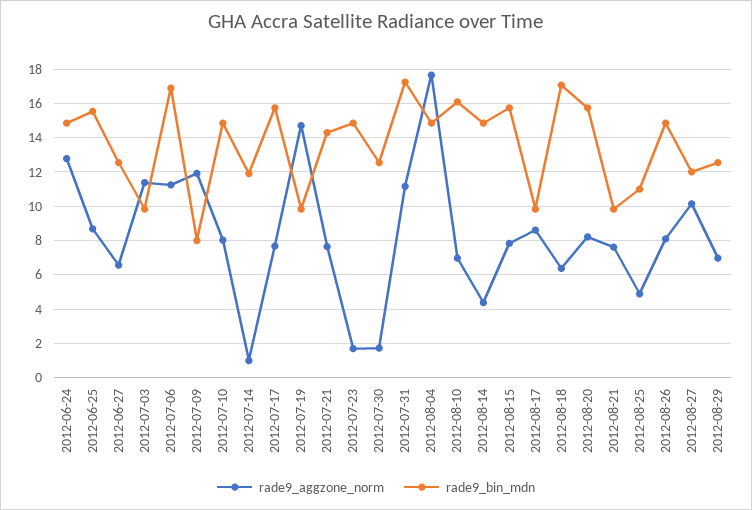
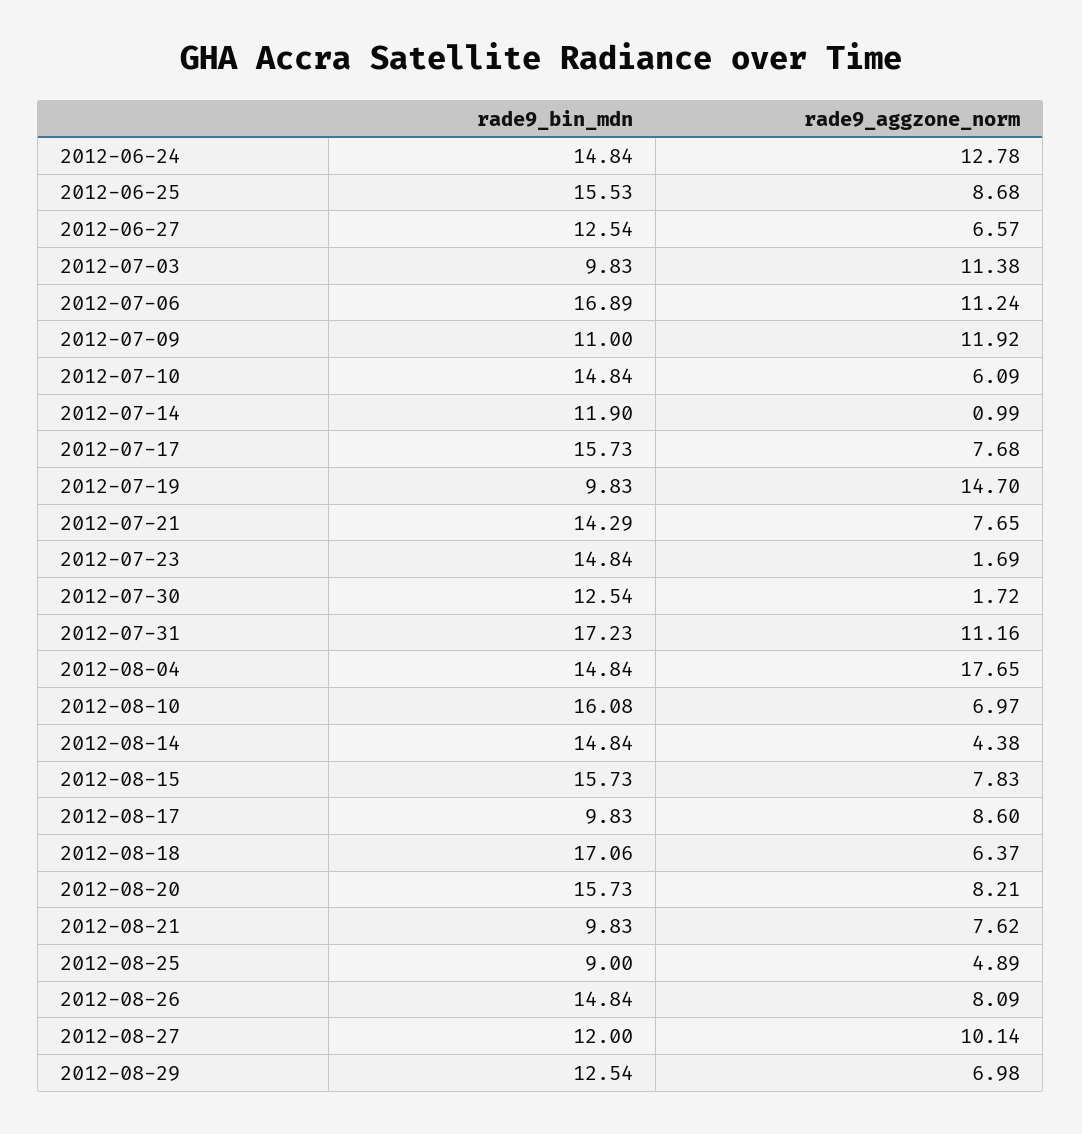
  {
    "rade9_aggzone_norm": {
      "2012-06-24": 12.78,
      "2012-06-25": 8.68,
      "2012-06-27": 6.57,
      "2012-07-03": 11.38,
      "2012-07-06": 11.24,
      "2012-07-09": 11.92,
-     "2012-07-10": 8,
+     "2012-07-10": 6.09,
      "2012-07-14": 0.99,
      "2012-07-17": 7.68,
      "2012-07-19": 14.7,
      "2012-07-21": 7.65,
      "2012-07-23": 1.69,
      "2012-07-30": 1.72,
      "2012-07-31": 11.16,
      "2012-08-04": 17.65,
      "2012-08-10": 6.97,
      "2012-08-14": 4.38,
      "2012-08-15": 7.83,
      "2012-08-17": 8.6,
      "2012-08-18": 6.37,
      "2012-08-20": 8.21,
      "2012-08-21": 7.62,
      "2012-08-25": 4.89,
      "2012-08-26": 8.09,
      "2012-08-27": 10.14,
      "2012-08-29": 6.98
    },
    "rade9_bin_mdn": {
      "2012-06-24": 14.84,
      "2012-06-25": 15.53,
      "2012-06-27": 12.54,
      "2012-07-03": 9.83,
      "2012-07-06": 16.89,
-     "2012-07-09": 8,
+     "2012-07-09": 11,
      "2012-07-10": 14.84,
      "2012-07-14": 11.9,
      "2012-07-17": 15.73,
      "2012-07-19": 9.83,
      "2012-07-21": 14.29,
      "2012-07-23": 14.84,
      "2012-07-30": 12.54,
      "2012-07-31": 17.23,
      "2012-08-04": 14.84,
      "2012-08-10": 16.08,
      "2012-08-14": 14.84,
      "2012-08-15": 15.73,
      "2012-08-17": 9.83,
      "2012-08-18": 17.06,
      "2012-08-20": 15.73,
      "2012-08-21": 9.83,
-     "2012-08-25": 11,
+     "2012-08-25": 9,
      "2012-08-26": 14.84,
      "2012-08-27": 12,
      "2012-08-29": 12.54
    }
  }

